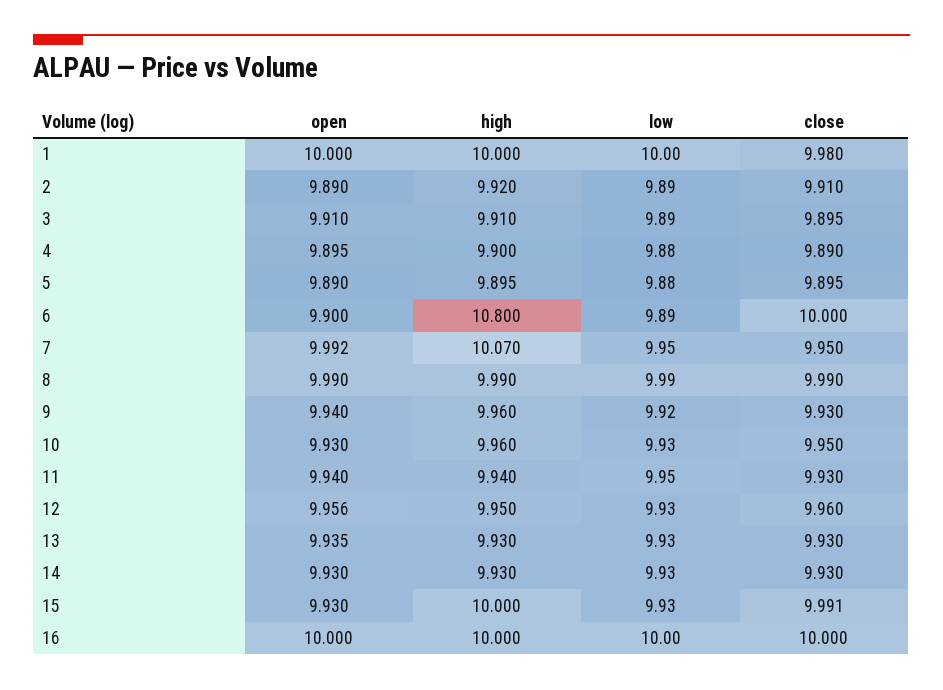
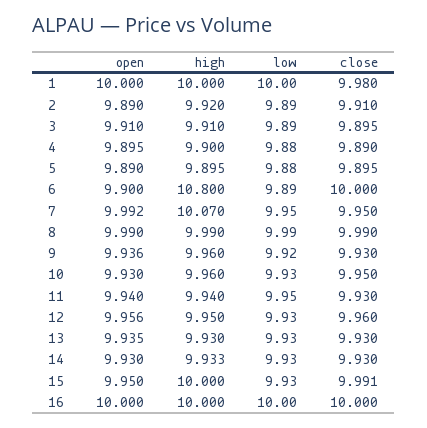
  {
    "open": {
      "1": 10,
      "2": 9.89,
      "3": 9.91,
      "4": 9.895,
      "5": 9.89,
      "6": 9.9,
      "7": 9.992,
      "8": 9.99,
-     "9": 9.94,
+     "9": 9.936,
      "10": 9.93,
      "11": 9.94,
      "12": 9.956,
      "13": 9.935,
      "14": 9.93,
-     "15": 9.93,
+     "15": 9.95,
      "16": 10
    },
    "high": {
      "1": 10,
      "2": 9.92,
      "3": 9.91,
      "4": 9.9,
      "5": 9.895,
      "6": 10.8,
      "7": 10.07,
      "8": 9.99,
      "9": 9.96,
      "10": 9.96,
      "11": 9.94,
      "12": 9.95,
      "13": 9.93,
-     "14": 9.93,
+     "14": 9.933,
      "15": 10,
      "16": 10
    },
    "low": {
      "1": 10,
      "2": 9.89,
      "3": 9.89,
      "4": 9.88,
      "5": 9.88,
      "6": 9.89,
      "7": 9.95,
      "8": 9.99,
      "9": 9.92,
      "10": 9.93,
      "11": 9.95,
      "12": 9.93,
      "13": 9.93,
      "14": 9.93,
      "15": 9.93,
      "16": 10
    },
    "close": {
      "1": 9.98,
      "2": 9.91,
      "3": 9.895,
      "4": 9.89,
      "5": 9.895,
      "6": 10,
      "7": 9.95,
      "8": 9.99,
      "9": 9.93,
      "10": 9.95,
      "11": 9.93,
      "12": 9.96,
      "13": 9.93,
      "14": 9.93,
      "15": 9.991,
      "16": 10
    }
  }

